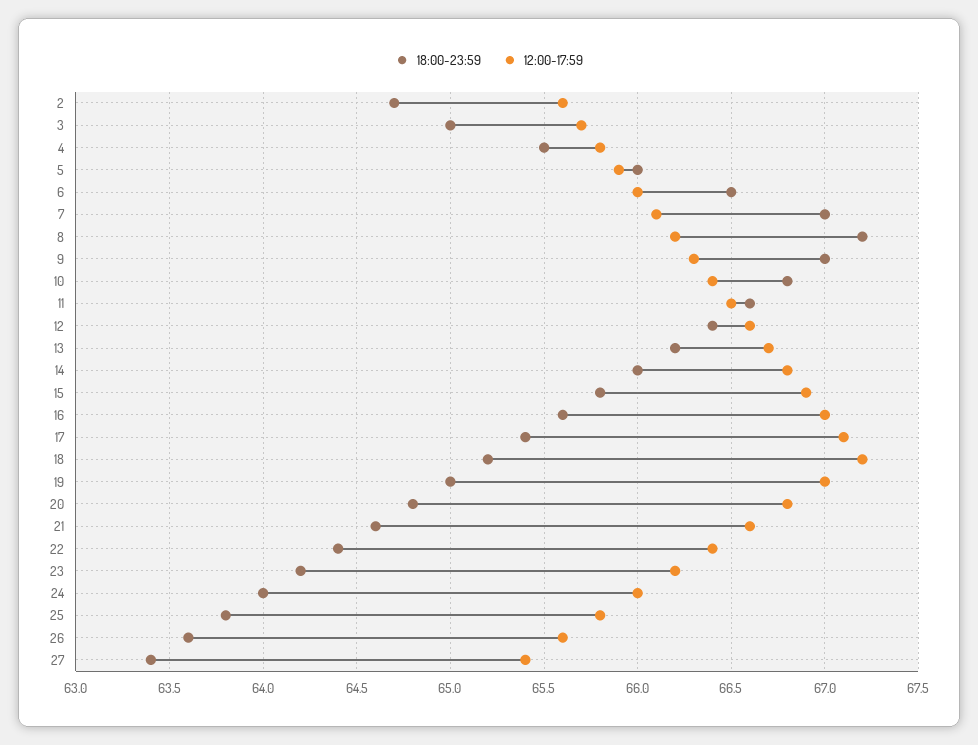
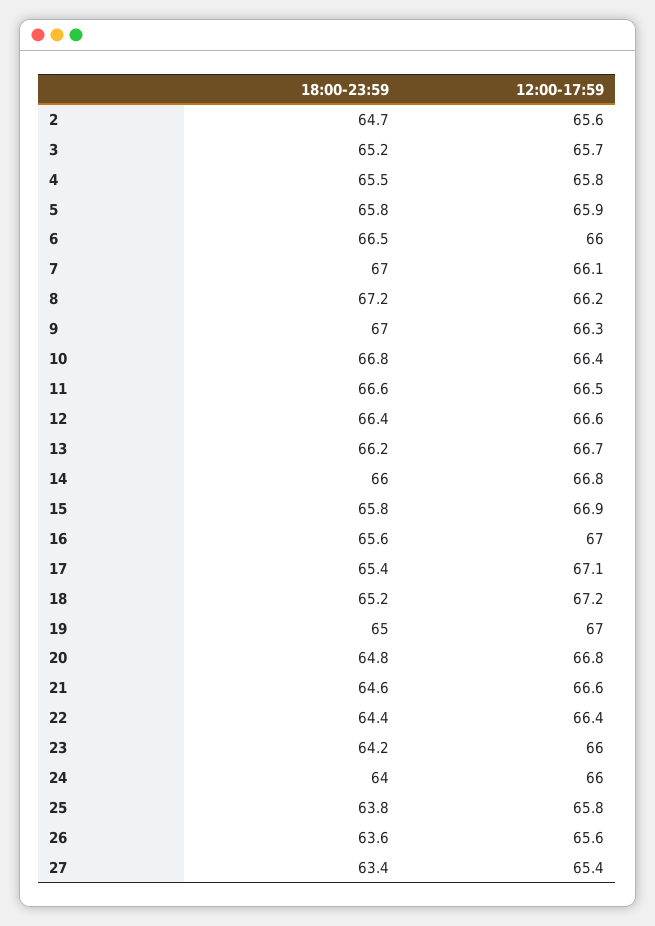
  {
    "18:00-23:59": {
      "2": 64.7,
-     "3": 65,
+     "3": 65.2,
      "4": 65.5,
-     "5": 66,
+     "5": 65.8,
      "6": 66.5,
      "7": 67,
      "8": 67.2,
      "9": 67,
      "10": 66.8,
      "11": 66.6,
      "12": 66.4,
      "13": 66.2,
      "14": 66,
      "15": 65.8,
      "16": 65.6,
      "17": 65.4,
      "18": 65.2,
      "19": 65,
      "20": 64.8,
      "21": 64.6,
      "22": 64.4,
      "23": 64.2,
      "24": 64,
      "25": 63.8,
      "26": 63.6,
      "27": 63.4
    },
    "12:00-17:59": {
      "2": 65.6,
      "3": 65.7,
      "4": 65.8,
      "5": 65.9,
      "6": 66,
      "7": 66.1,
      "8": 66.2,
      "9": 66.3,
      "10": 66.4,
      "11": 66.5,
      "12": 66.6,
      "13": 66.7,
      "14": 66.8,
      "15": 66.9,
      "16": 67,
      "17": 67.1,
      "18": 67.2,
      "19": 67,
      "20": 66.8,
      "21": 66.6,
      "22": 66.4,
-     "23": 66.2,
+     "23": 66,
      "24": 66,
      "25": 65.8,
      "26": 65.6,
      "27": 65.4
    }
  }

